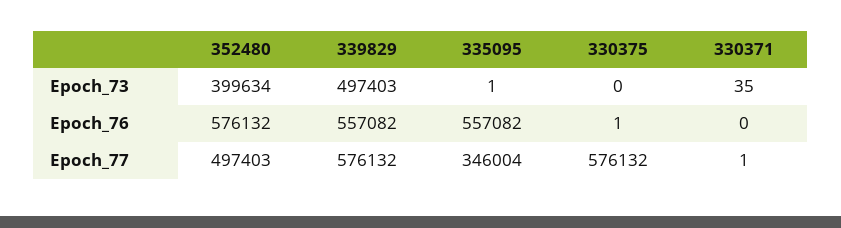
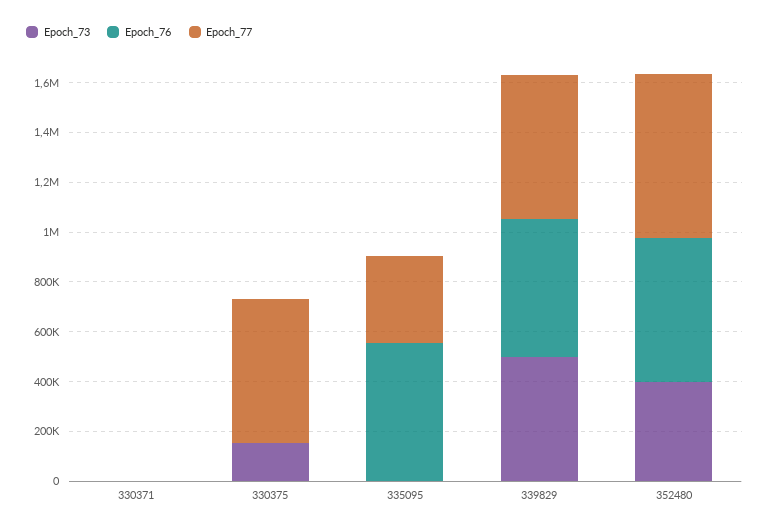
  {
    "Epoch_73": {
      "352480": 399634,
      "339829": 497403,
      "335095": 1,
-     "330375": 0,
+     "330375": 150000,
      "330371": 35
    },
    "Epoch_76": {
      "352480": 576132,
      "339829": 557082,
      "335095": 557082,
      "330375": 1,
      "330371": 0
    },
    "Epoch_77": {
-     "352480": 497403,
+     "352480": 650000,
      "339829": 576132,
      "335095": 346004,
      "330375": 576132,
      "330371": 1
    }
  }

